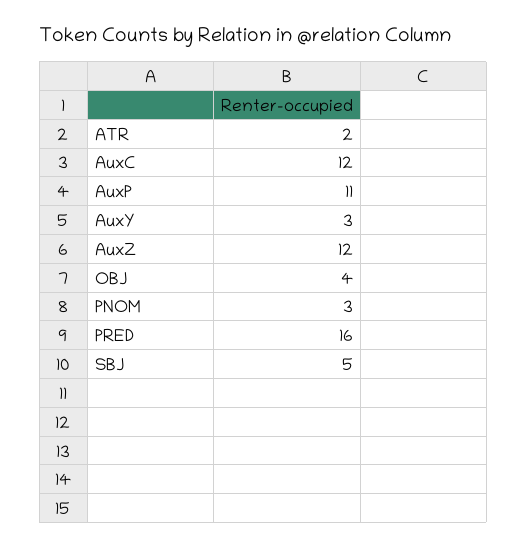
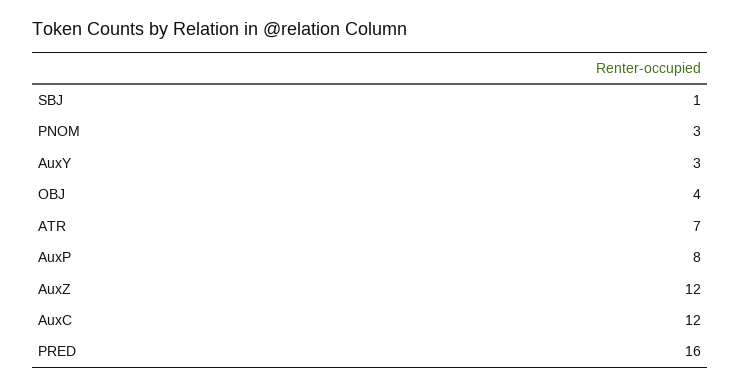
  {
-   "ATR": 2,
+   "ATR": 7,
    "AuxC": 12,
-   "AuxP": 11,
+   "AuxP": 8,
    "AuxY": 3,
    "AuxZ": 12,
    "OBJ": 4,
    "PNOM": 3,
    "PRED": 16,
-   "SBJ": 5
+   "SBJ": 1
  }

